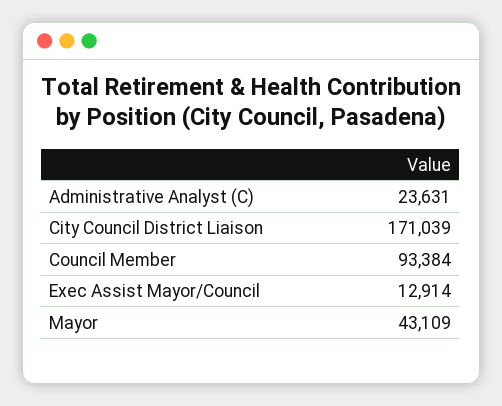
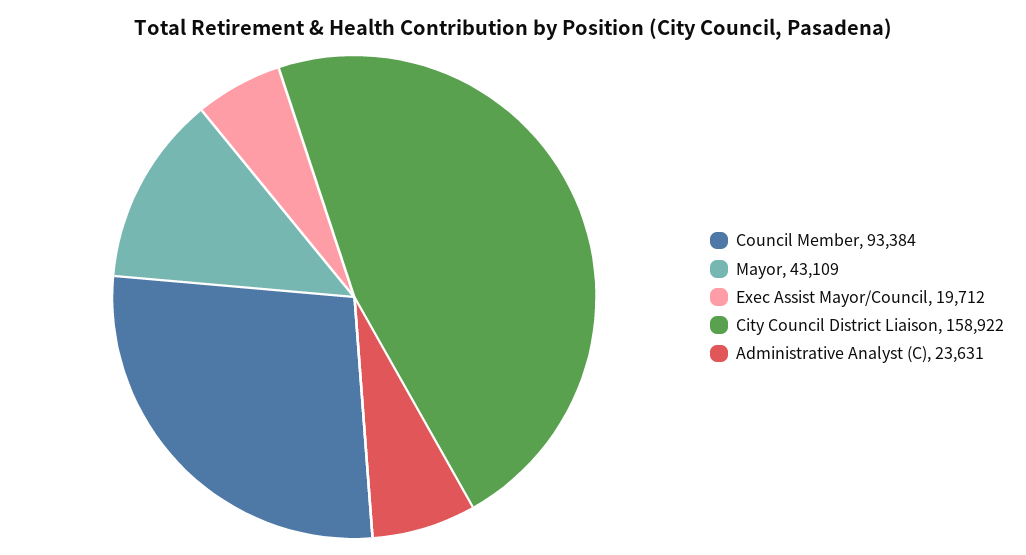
  {
    "Administrative Analyst (C)": 23631,
-   "City Council District Liaison": 171039,
+   "City Council District Liaison": 158922,
    "Council Member": 93384,
-   "Exec Assist Mayor/Council": 12914,
+   "Exec Assist Mayor/Council": 19712,
    "Mayor": 43109
  }

